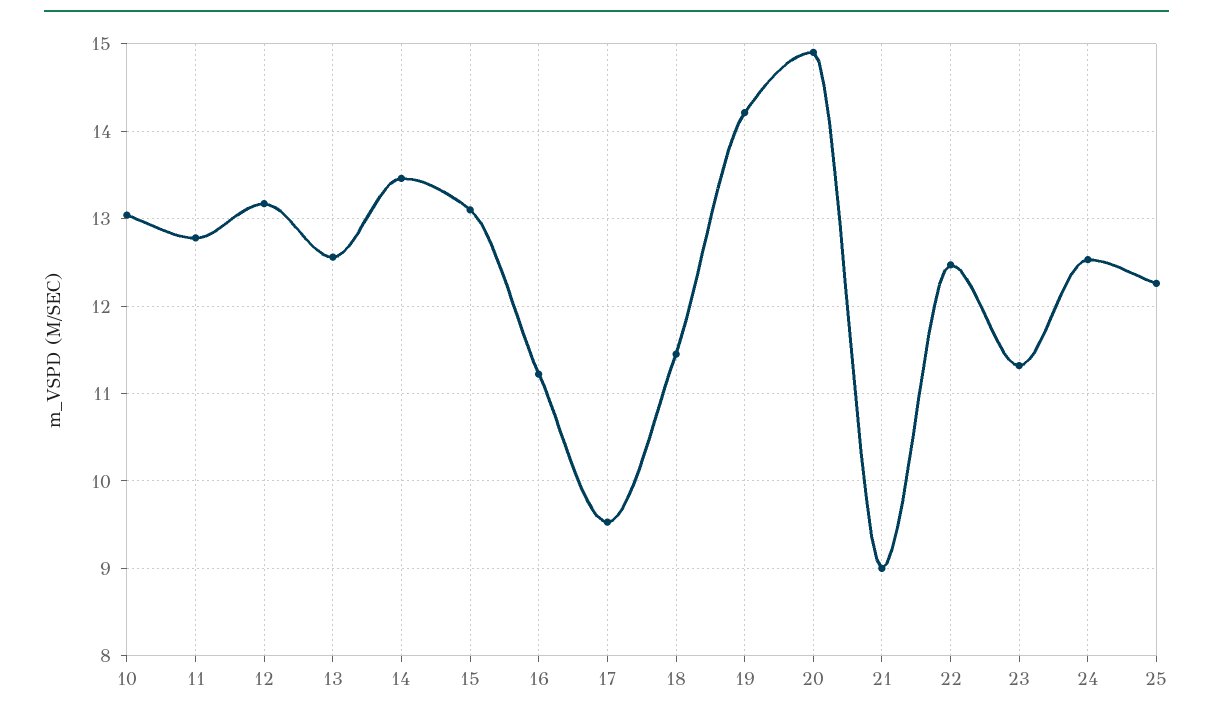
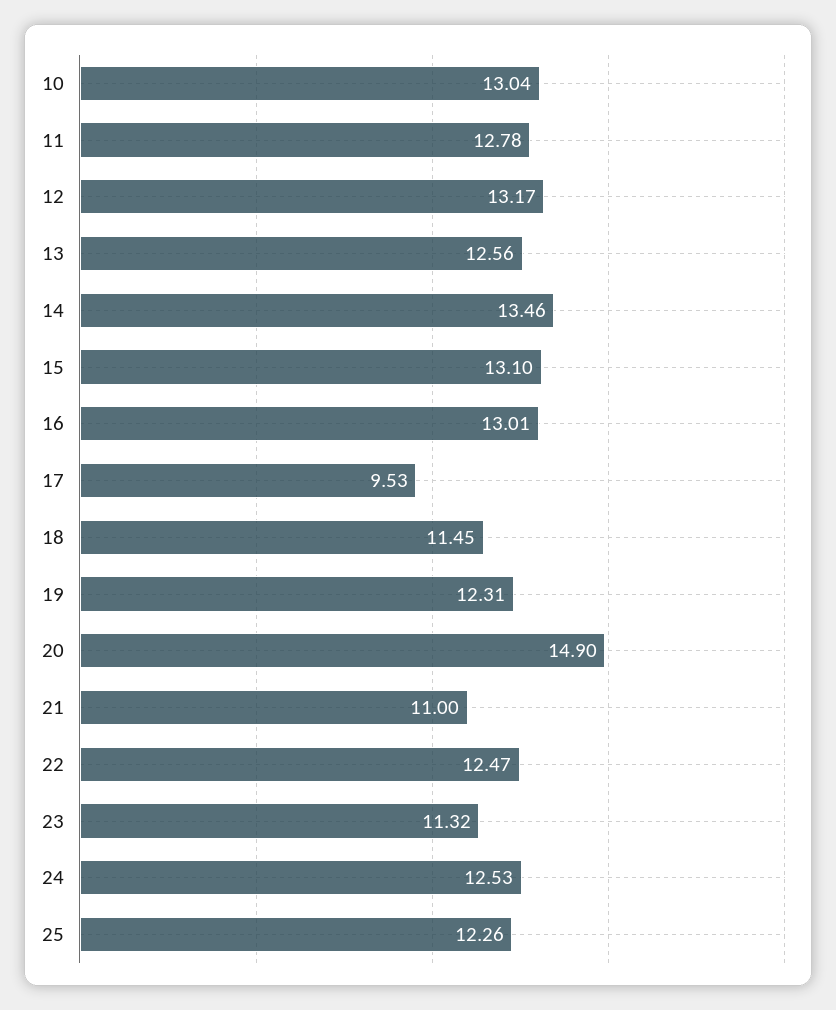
  {
    "10": 13.04,
    "11": 12.78,
    "12": 13.17,
    "13": 12.56,
    "14": 13.46,
    "15": 13.1,
-   "16": 11.2,
+   "16": 13.01,
    "17": 9.53,
    "18": 11.45,
-   "19": 14.2,
+   "19": 12.31,
    "20": 14.9,
-   "21": 9,
+   "21": 11,
    "22": 12.47,
    "23": 11.32,
    "24": 12.53,
    "25": 12.26
  }

